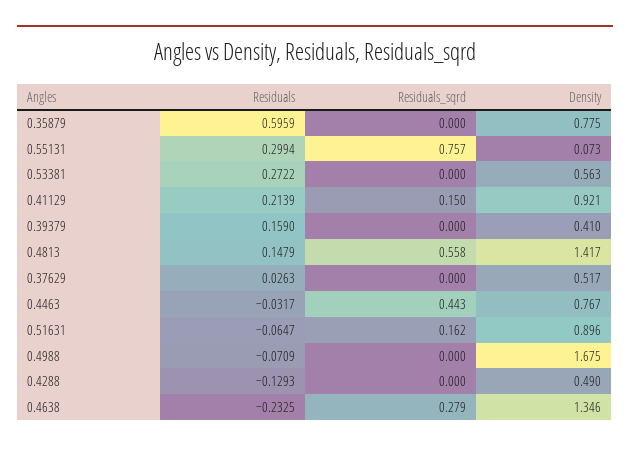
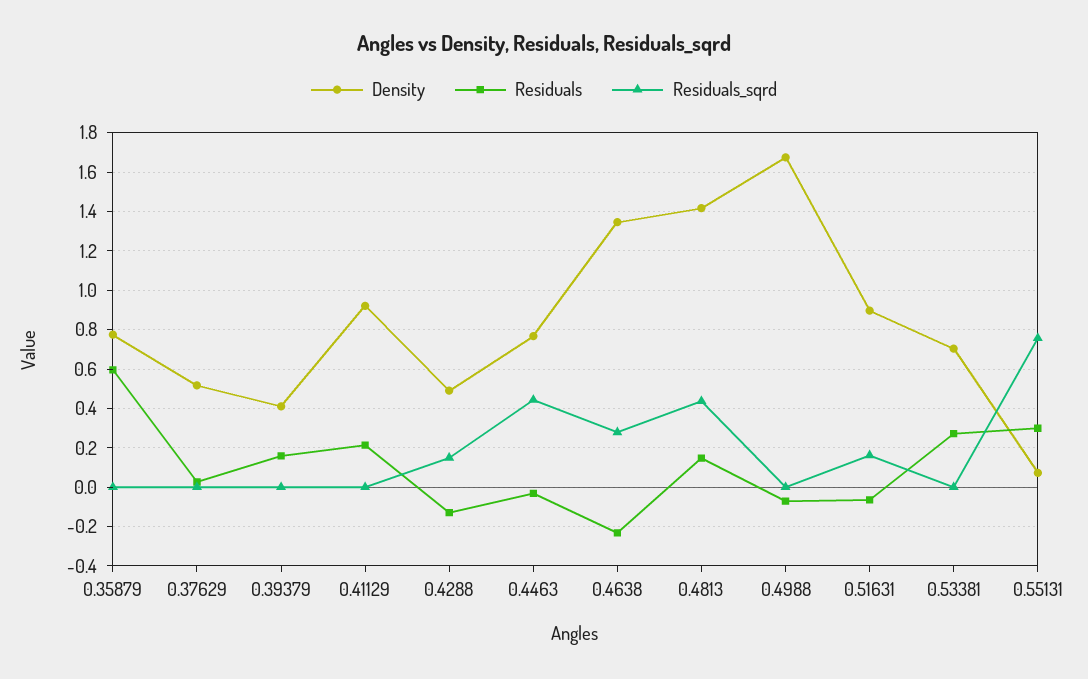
  {
    "Residuals": {
      "0.35879": 0.5959,
      "0.55131": 0.2994,
      "0.53381": 0.2722,
      "0.41129": 0.2139,
      "0.39379": 0.159,
      "0.4813": 0.1479,
      "0.37629": 0.0263,
      "0.4463": -0.0317,
      "0.51631": -0.0647,
      "0.4988": -0.0709,
      "0.4288": -0.1293,
      "0.4638": -0.2325
    },
    "Residuals_sqrd": {
      "0.35879": 0,
      "0.55131": 0.757,
      "0.53381": 0,
-     "0.41129": 0.15,
+     "0.41129": 0,
      "0.39379": 0,
-     "0.4813": 0.558,
+     "0.4813": 0.45,
      "0.37629": 0,
      "0.4463": 0.443,
      "0.51631": 0.162,
      "0.4988": 0,
-     "0.4288": 0,
+     "0.4288": 0.15,
      "0.4638": 0.279
    },
    "Density": {
      "0.35879": 0.775,
      "0.55131": 0.073,
-     "0.53381": 0.563,
+     "0.53381": 0.7,
      "0.41129": 0.921,
      "0.39379": 0.41,
      "0.4813": 1.417,
      "0.37629": 0.517,
      "0.4463": 0.767,
      "0.51631": 0.896,
      "0.4988": 1.675,
      "0.4288": 0.49,
      "0.4638": 1.346
    }
  }

